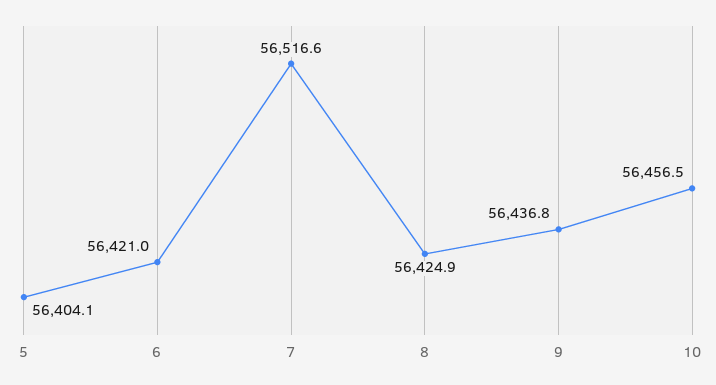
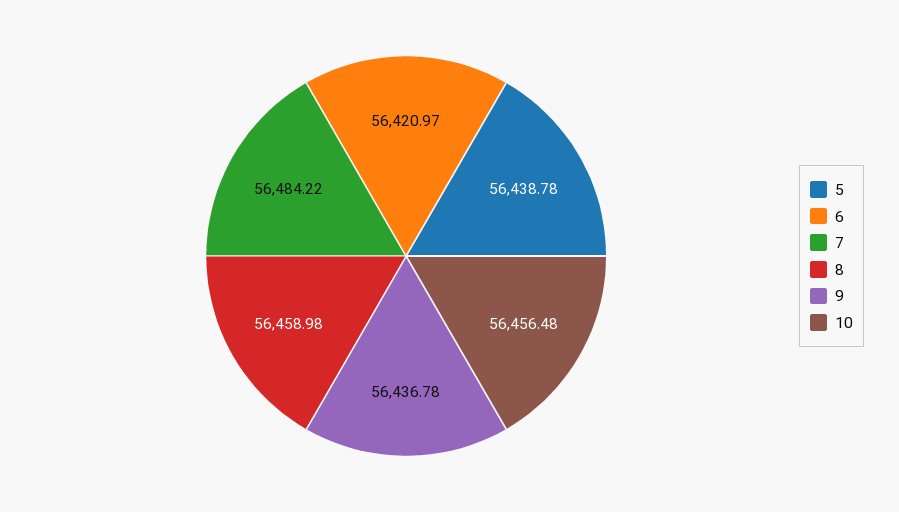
  {
-   "5": 56404.1,
+   "5": 56438.78,
    "6": 56420.97,
-   "7": 56516.6,
+   "7": 56484.22,
-   "8": 56424.9,
+   "8": 56458.98,
    "9": 56436.78,
    "10": 56456.48
  }

